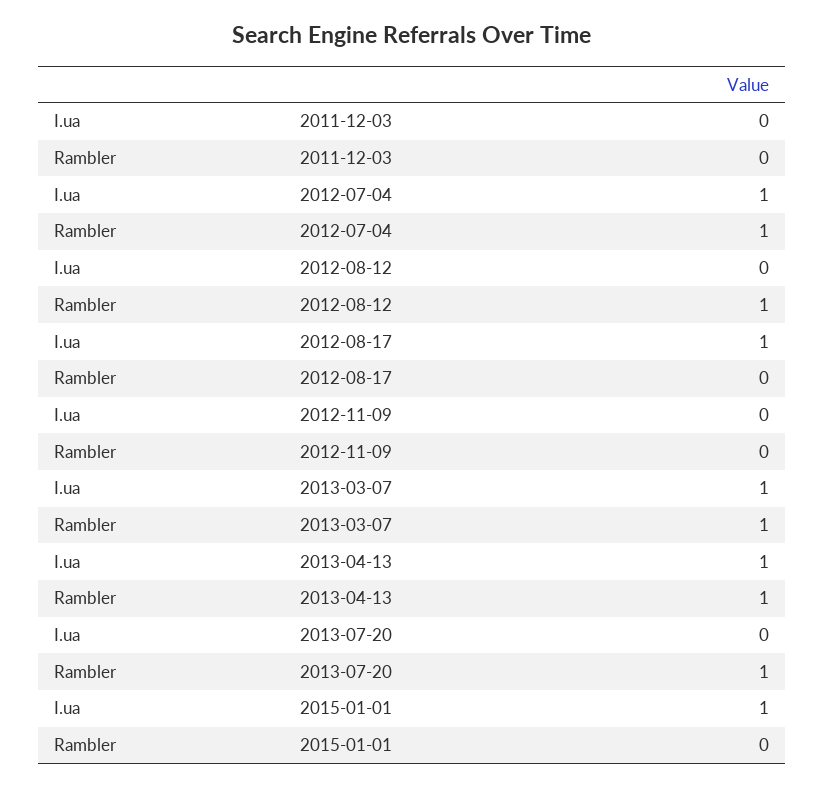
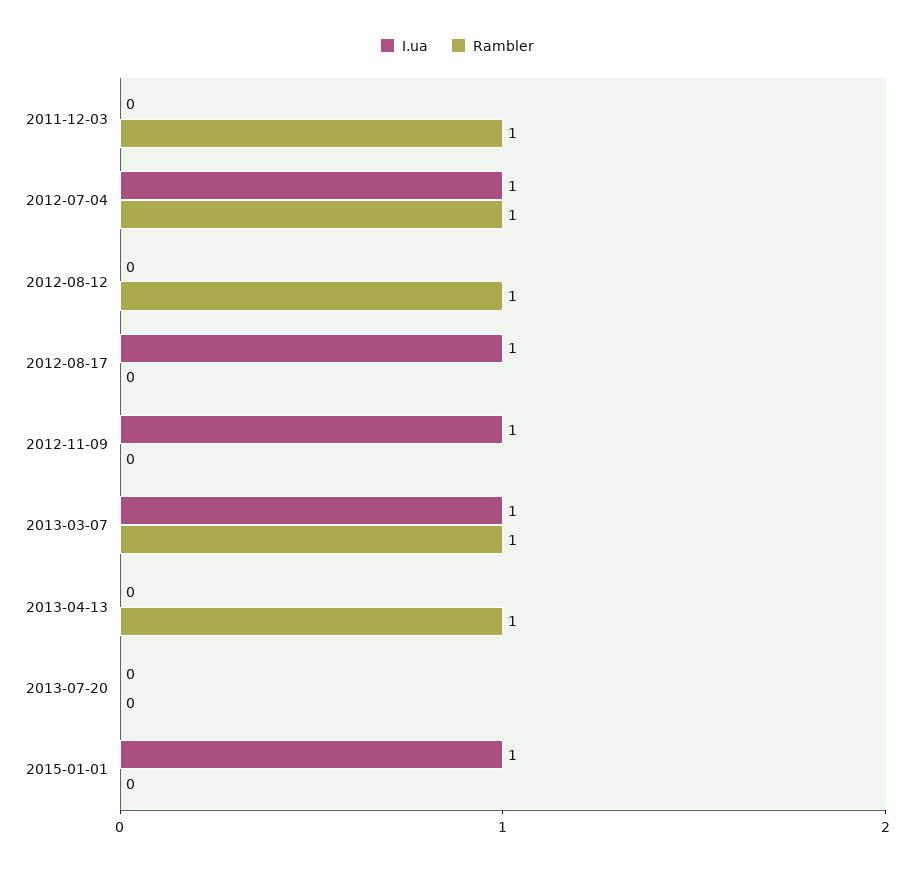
  {
    "I.ua": {
      "2011-12-03": 0,
      "2012-07-04": 1,
      "2012-08-12": 0,
      "2012-08-17": 1,
-     "2012-11-09": 0,
+     "2012-11-09": 1,
      "2013-03-07": 1,
-     "2013-04-13": 1,
+     "2013-04-13": 0,
      "2013-07-20": 0,
      "2015-01-01": 1
    },
    "Rambler": {
-     "2011-12-03": 0,
+     "2011-12-03": 1,
      "2012-07-04": 1,
      "2012-08-12": 1,
      "2012-08-17": 0,
      "2012-11-09": 0,
      "2013-03-07": 1,
      "2013-04-13": 1,
-     "2013-07-20": 1,
+     "2013-07-20": 0,
      "2015-01-01": 0
    }
  }

